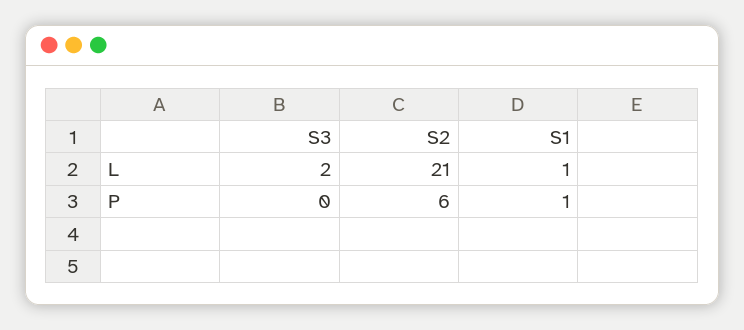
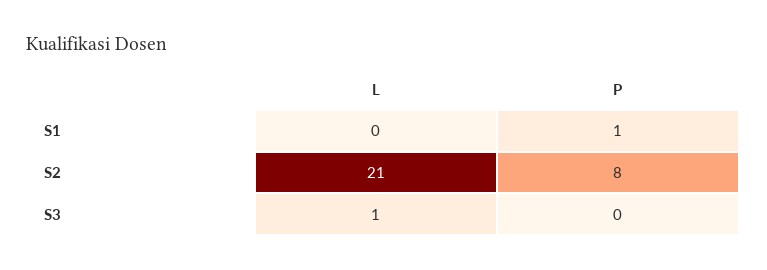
  {
    "S3": {
-     "L": 2,
+     "L": 1,
      "P": 0
    },
    "S2": {
      "L": 21,
-     "P": 6
+     "P": 8
    },
    "S1": {
-     "L": 1,
+     "L": 0,
      "P": 1
    }
  }

